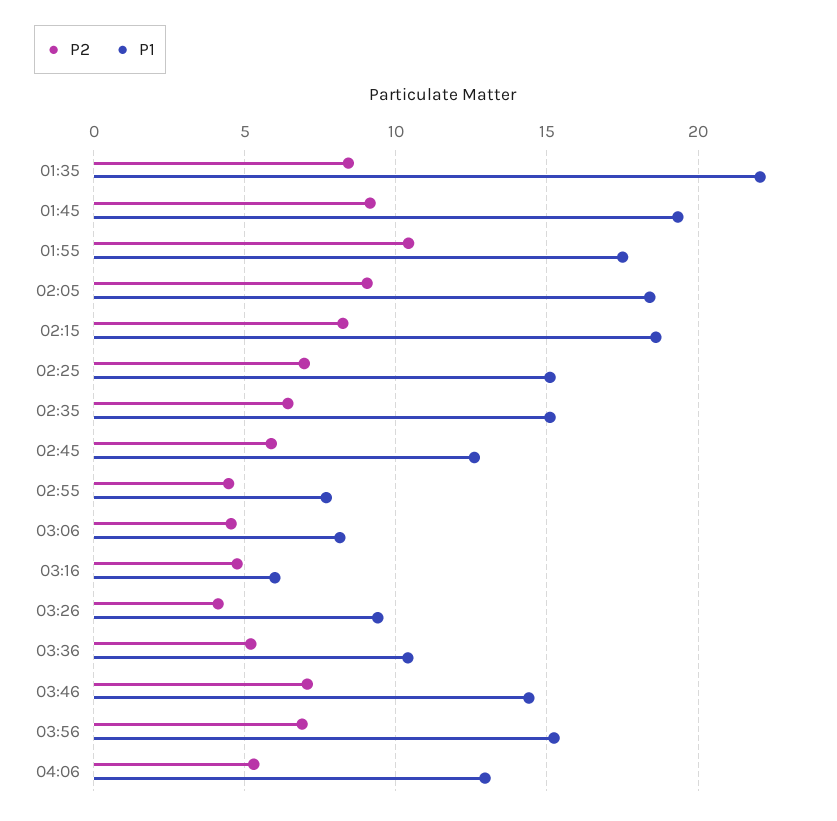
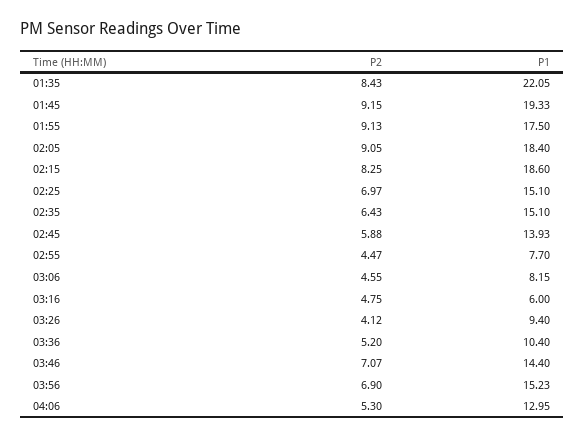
  {
    "P2": {
      "01:35": 8.43,
      "01:45": 9.15,
-     "01:55": 10.5,
+     "01:55": 9.13,
      "02:05": 9.05,
      "02:15": 8.25,
      "02:25": 6.97,
      "02:35": 6.43,
      "02:45": 5.88,
      "02:55": 4.47,
      "03:06": 4.55,
      "03:16": 4.75,
      "03:26": 4.12,
      "03:36": 5.2,
      "03:46": 7.07,
      "03:56": 6.9,
      "04:06": 5.3
    },
    "P1": {
      "01:35": 22.05,
      "01:45": 19.33,
      "01:55": 17.5,
      "02:05": 18.4,
      "02:15": 18.6,
      "02:25": 15.1,
      "02:35": 15.1,
-     "02:45": 12.5,
+     "02:45": 13.93,
      "02:55": 7.7,
      "03:06": 8.15,
      "03:16": 6,
      "03:26": 9.4,
      "03:36": 10.4,
      "03:46": 14.4,
      "03:56": 15.23,
      "04:06": 12.95
    }
  }

